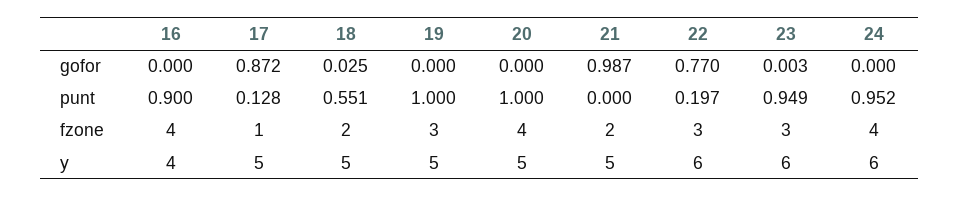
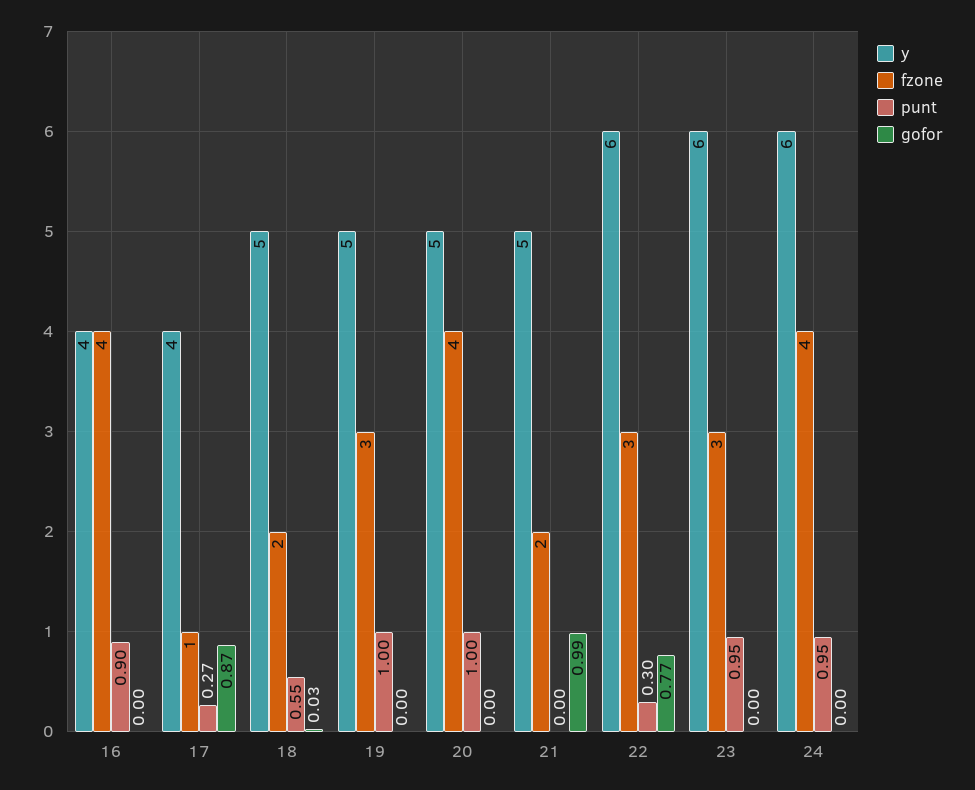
  {
    "gofor": {
      "16": 0,
      "17": 0.872,
      "18": 0.025,
      "19": 0,
      "20": 0,
      "21": 0.987,
      "22": 0.77,
      "23": 0.003,
      "24": 0
    },
    "punt": {
      "16": 0.9,
-     "17": 0.128,
+     "17": 0.27,
      "18": 0.551,
      "19": 1,
      "20": 1,
      "21": 0,
-     "22": 0.197,
+     "22": 0.3,
      "23": 0.949,
      "24": 0.952
    },
    "fzone": {
      "16": 4,
      "17": 1,
      "18": 2,
      "19": 3,
      "20": 4,
      "21": 2,
      "22": 3,
      "23": 3,
      "24": 4
    },
    "y": {
      "16": 4,
-     "17": 5,
+     "17": 4,
      "18": 5,
      "19": 5,
      "20": 5,
      "21": 5,
      "22": 6,
      "23": 6,
      "24": 6
    }
  }

